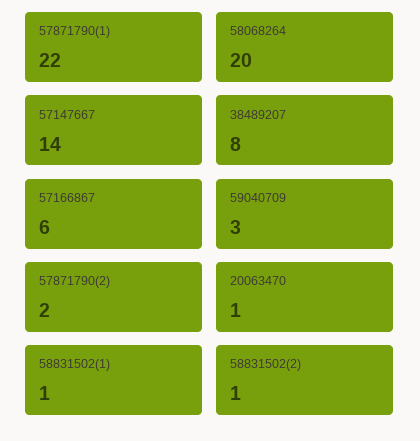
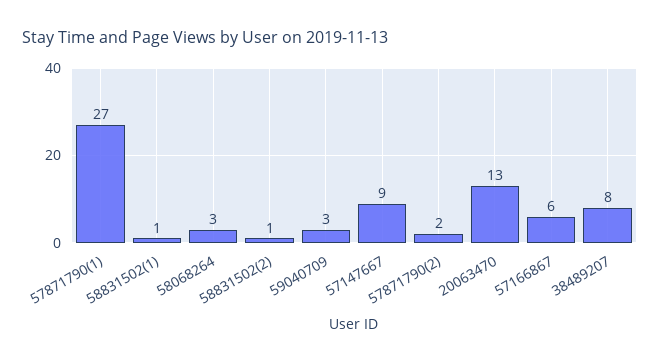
  {
-   "57871790(1)": 22,
+   "57871790(1)": 27,
-   "58068264": 20,
+   "58068264": 3,
-   "57147667": 14,
+   "57147667": 9,
    "38489207": 8,
    "57166867": 6,
    "59040709": 3,
    "57871790(2)": 2,
-   "20063470": 1,
+   "20063470": 13,
    "58831502(1)": 1,
    "58831502(2)": 1
  }

